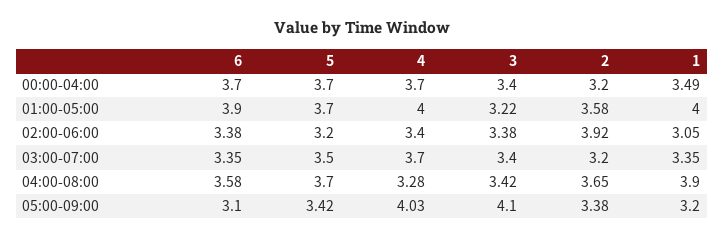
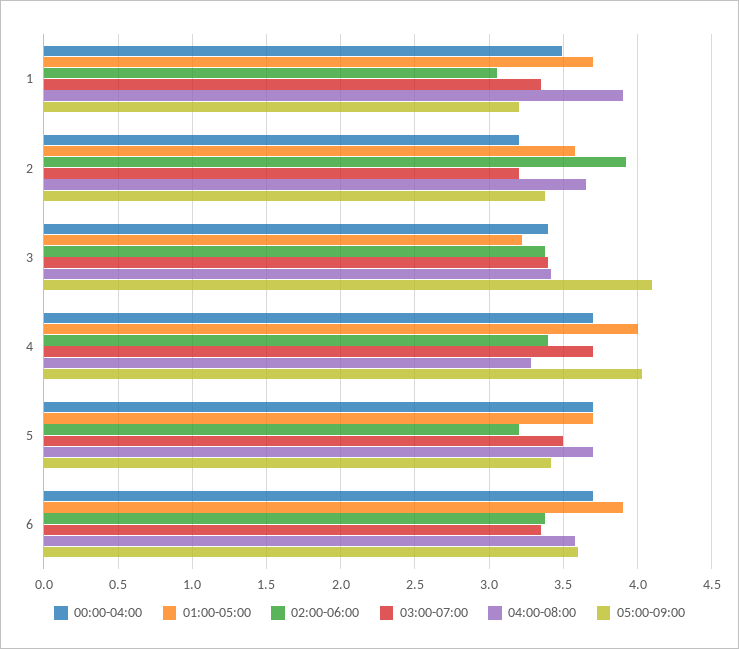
  {
    "00:00-04:00": {
      "6": 3.7,
      "5": 3.7,
      "4": 3.7,
      "3": 3.4,
      "2": 3.2,
      "1": 3.49
    },
    "01:00-05:00": {
      "6": 3.9,
      "5": 3.7,
      "4": 4,
      "3": 3.22,
      "2": 3.58,
-     "1": 4
+     "1": 3.7
    },
    "02:00-06:00": {
      "6": 3.38,
      "5": 3.2,
      "4": 3.4,
      "3": 3.38,
      "2": 3.92,
      "1": 3.05
    },
    "03:00-07:00": {
      "6": 3.35,
      "5": 3.5,
      "4": 3.7,
      "3": 3.4,
      "2": 3.2,
      "1": 3.35
    },
    "04:00-08:00": {
      "6": 3.58,
      "5": 3.7,
      "4": 3.28,
      "3": 3.42,
      "2": 3.65,
      "1": 3.9
    },
    "05:00-09:00": {
-     "6": 3.1,
+     "6": 3.6,
      "5": 3.42,
      "4": 4.03,
      "3": 4.1,
      "2": 3.38,
      "1": 3.2
    }
  }

